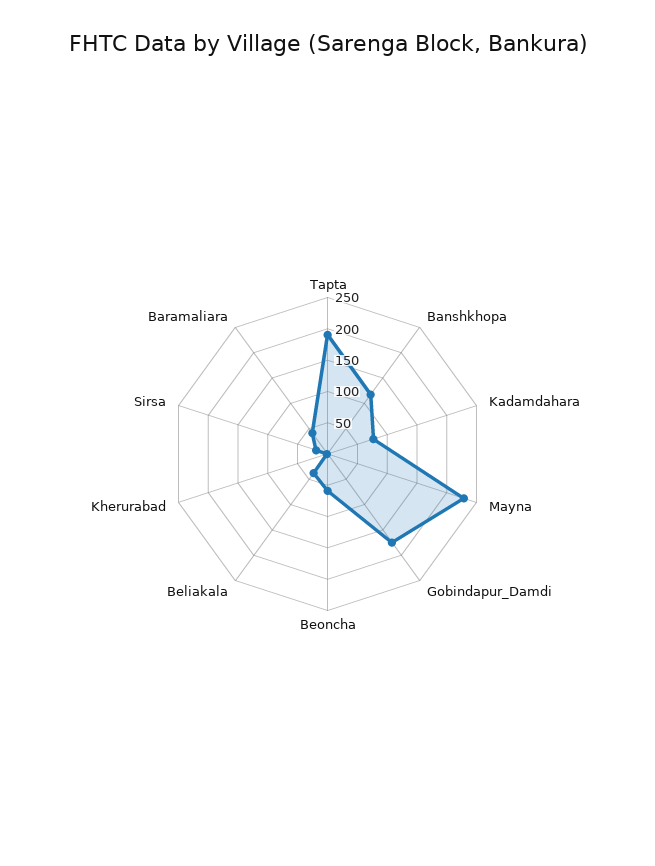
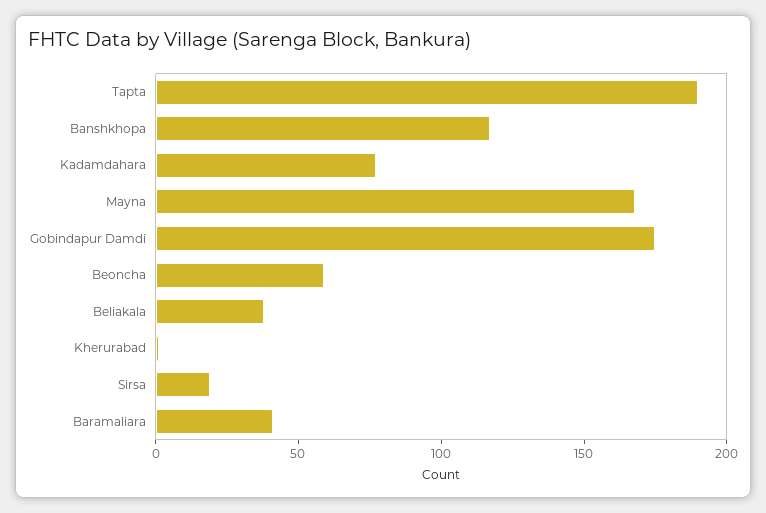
  {
    "Tapta": 190,
    "Banshkhopa": 120,
    "Kadamdahara": 80,
-   "Mayna": 225,
+   "Mayna": 170,
    "Gobindapur_Damdi": 180,
    "Beoncha": 60,
    "Beliakala": 40,
    "Kherurabad": 0,
    "Sirsa": 20,
    "Baramaliara": 40
  }

